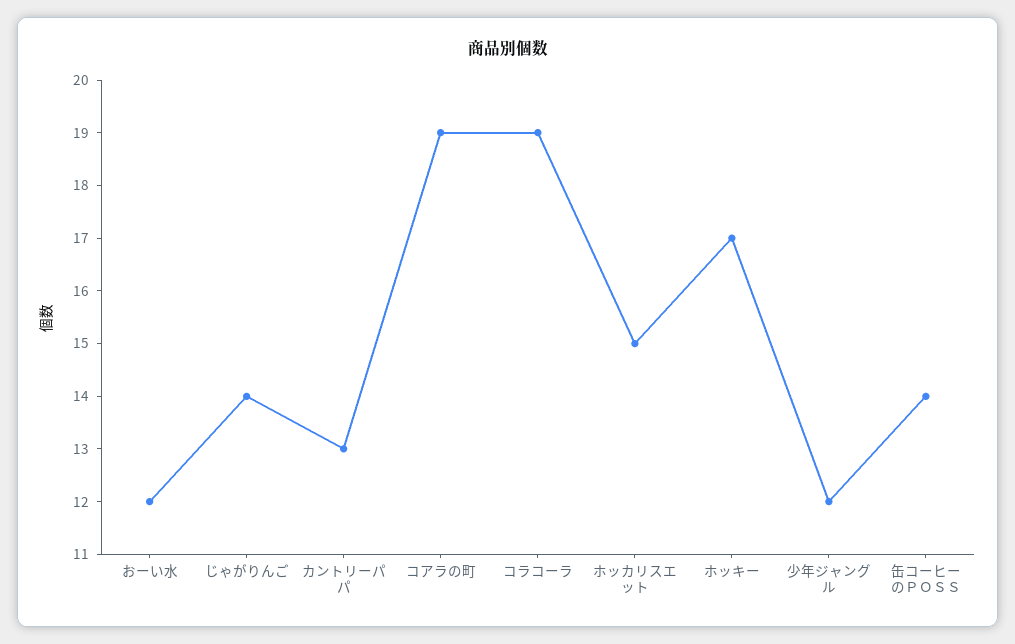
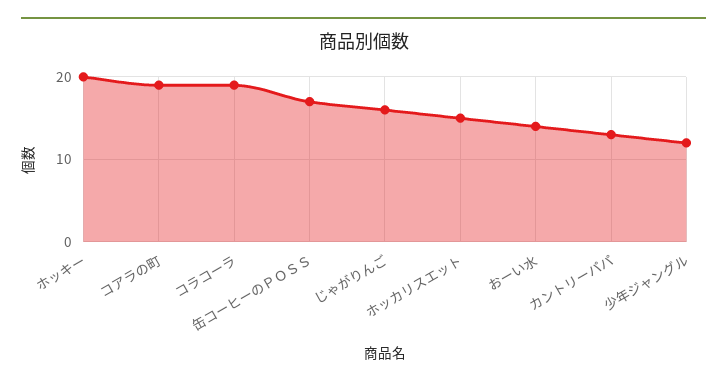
  {
-   "おーい水": 12,
+   "おーい水": 14,
-   "じゃがりんご": 14,
+   "じゃがりんご": 16,
    "カントリーパパ": 13,
    "コアラの町": 19,
    "コラコーラ": 19,
    "ホッカリスエット": 15,
-   "ホッキー": 17,
+   "ホッキー": 20,
    "少年ジャングル": 12,
-   "缶コーヒーのＰＯＳＳ": 14
+   "缶コーヒーのＰＯＳＳ": 17
  }

